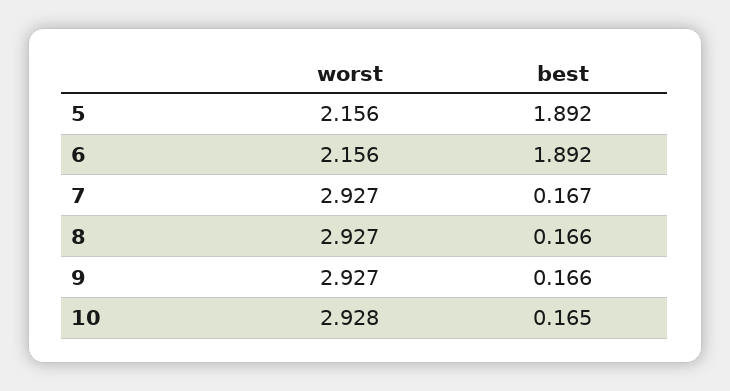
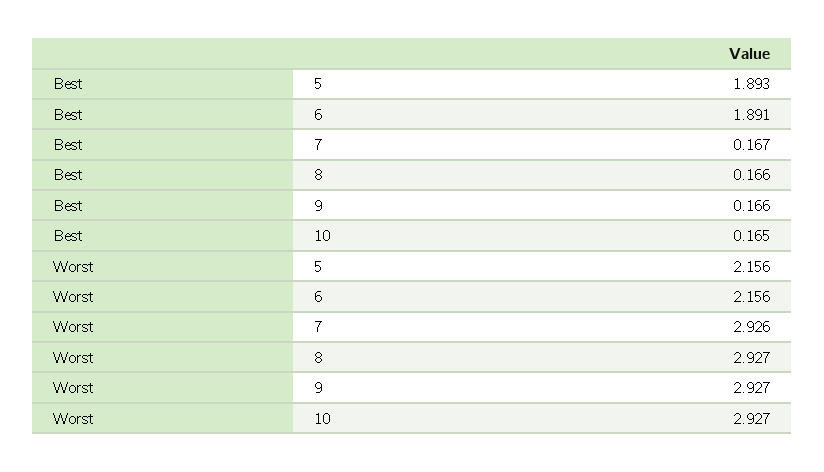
  {
    "worst": {
      "5": 2.156,
      "6": 2.156,
-     "7": 2.927,
+     "7": 2.926,
      "8": 2.927,
      "9": 2.927,
-     "10": 2.928
+     "10": 2.927
    },
    "best": {
-     "5": 1.892,
+     "5": 1.893,
-     "6": 1.892,
+     "6": 1.891,
      "7": 0.167,
      "8": 0.166,
      "9": 0.166,
      "10": 0.165
    }
  }

